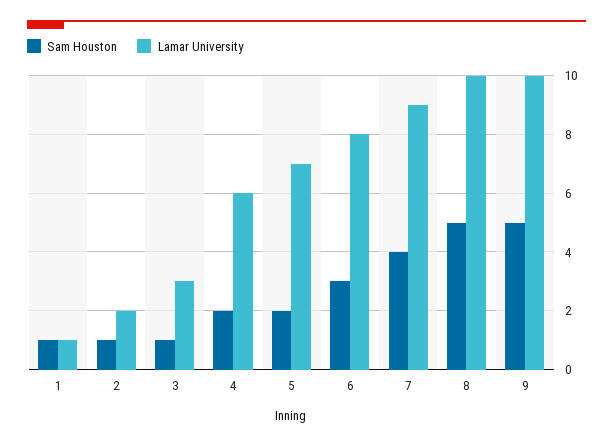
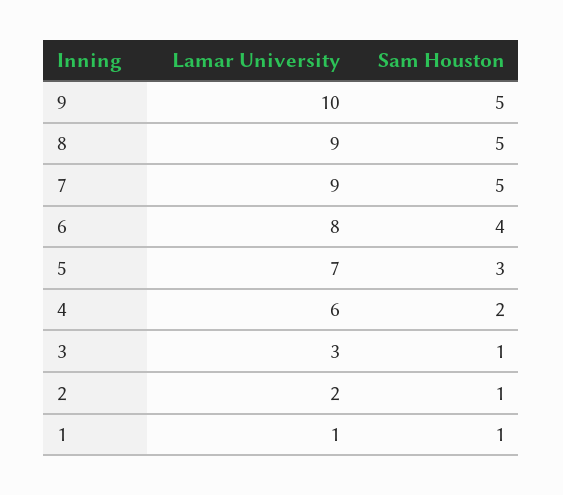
  {
    "Sam Houston": {
      "1": 1,
      "2": 1,
      "3": 1,
      "4": 2,
-     "5": 2,
+     "5": 3,
-     "6": 3,
+     "6": 4,
-     "7": 4,
+     "7": 5,
      "8": 5,
      "9": 5
    },
    "Lamar University": {
      "1": 1,
      "2": 2,
      "3": 3,
      "4": 6,
      "5": 7,
      "6": 8,
      "7": 9,
-     "8": 10,
+     "8": 9,
      "9": 10
    }
  }

